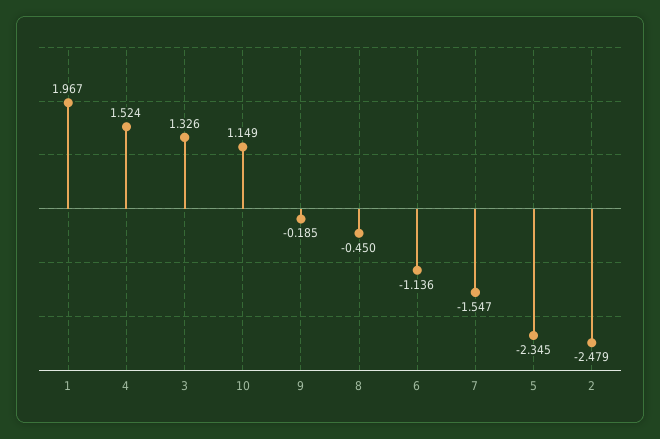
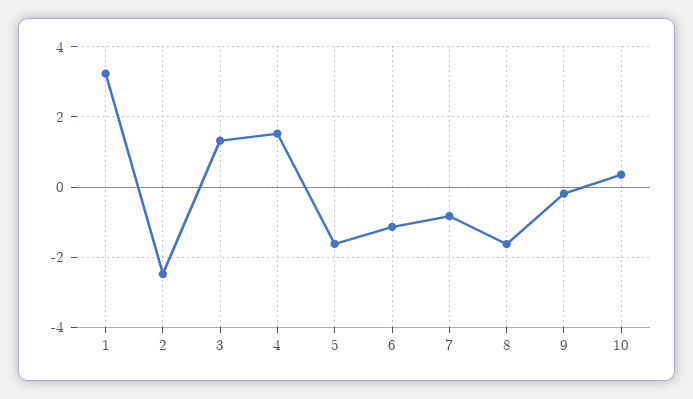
  {
-   "1": 1.967,
+   "1": 3.2,
    "4": 1.524,
    "3": 1.326,
-   "10": 1.149,
+   "10": 0.4,
    "9": -0.185,
-   "8": -0.45,
+   "8": -1.6,
    "6": -1.136,
-   "7": -1.547,
+   "7": -0.8,
-   "5": -2.345,
+   "5": -1.6,
    "2": -2.479
  }

